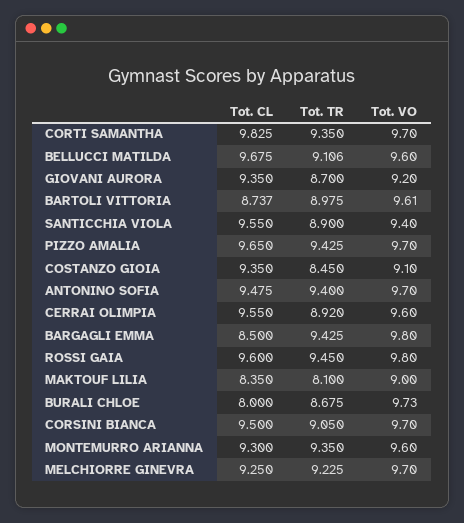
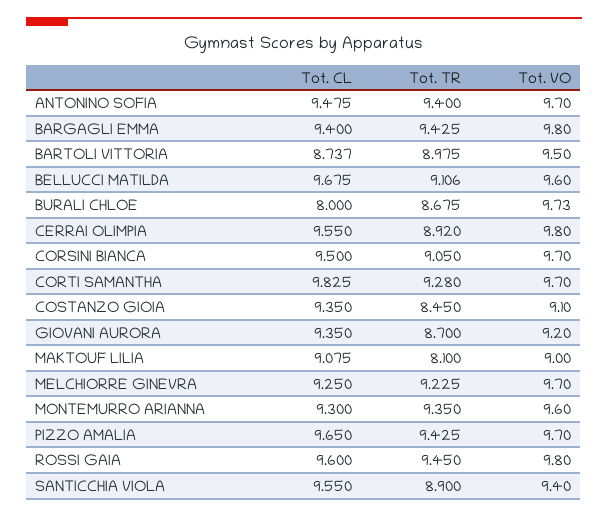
  {
    "Tot. CL": {
      "CORTI SAMANTHA": 9.825,
      "BELLUCCI MATILDA": 9.675,
      "GIOVANI AURORA": 9.35,
      "BARTOLI VITTORIA": 8.737,
      "SANTICCHIA VIOLA": 9.55,
      "PIZZO AMALIA": 9.65,
      "COSTANZO GIOIA": 9.35,
      "ANTONINO SOFIA": 9.475,
      "CERRAI OLIMPIA": 9.55,
-     "BARGAGLI EMMA": 8.5,
+     "BARGAGLI EMMA": 9.4,
      "ROSSI GAIA": 9.6,
-     "MAKTOUF LILIA": 8.35,
+     "MAKTOUF LILIA": 9.075,
      "BURALI CHLOE": 8,
      "CORSINI BIANCA": 9.5,
      "MONTEMURRO ARIANNA": 9.3,
      "MELCHIORRE GINEVRA": 9.25
    },
    "Tot. TR": {
-     "CORTI SAMANTHA": 9.35,
+     "CORTI SAMANTHA": 9.28,
      "BELLUCCI MATILDA": 9.106,
      "GIOVANI AURORA": 8.7,
      "BARTOLI VITTORIA": 8.975,
      "SANTICCHIA VIOLA": 8.9,
      "PIZZO AMALIA": 9.425,
      "COSTANZO GIOIA": 8.45,
      "ANTONINO SOFIA": 9.4,
      "CERRAI OLIMPIA": 8.92,
      "BARGAGLI EMMA": 9.425,
      "ROSSI GAIA": 9.45,
      "MAKTOUF LILIA": 8.1,
      "BURALI CHLOE": 8.675,
      "CORSINI BIANCA": 9.05,
      "MONTEMURRO ARIANNA": 9.35,
      "MELCHIORRE GINEVRA": 9.225
    },
    "Tot. VO": {
      "CORTI SAMANTHA": 9.7,
      "BELLUCCI MATILDA": 9.6,
      "GIOVANI AURORA": 9.2,
-     "BARTOLI VITTORIA": 9.61,
+     "BARTOLI VITTORIA": 9.5,
      "SANTICCHIA VIOLA": 9.4,
      "PIZZO AMALIA": 9.7,
      "COSTANZO GIOIA": 9.1,
      "ANTONINO SOFIA": 9.7,
-     "CERRAI OLIMPIA": 9.6,
+     "CERRAI OLIMPIA": 9.8,
      "BARGAGLI EMMA": 9.8,
      "ROSSI GAIA": 9.8,
      "MAKTOUF LILIA": 9,
      "BURALI CHLOE": 9.73,
      "CORSINI BIANCA": 9.7,
      "MONTEMURRO ARIANNA": 9.6,
      "MELCHIORRE GINEVRA": 9.7
    }
  }

